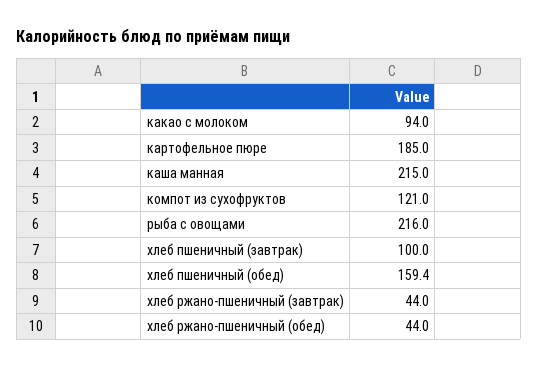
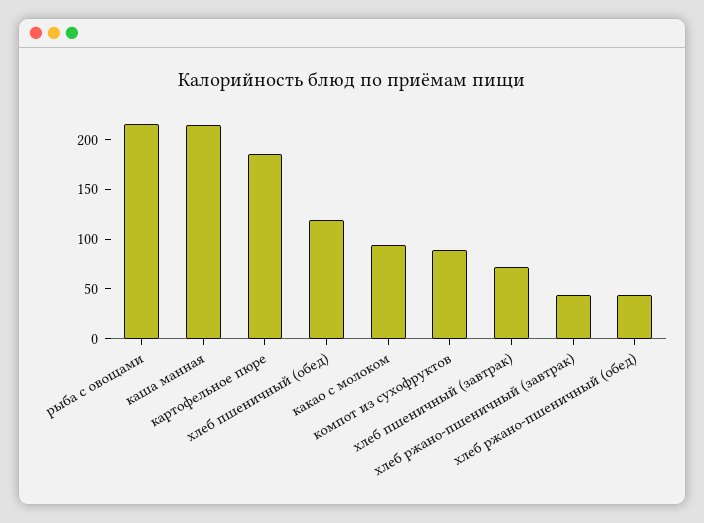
  {
    "какао с молоком": 94,
    "картофельное пюре": 185,
    "каша манная": 215,
-   "компот из сухофруктов": 121,
+   "компот из сухофруктов": 90,
    "рыба с овощами": 216,
-   "хлеб пшеничный (завтрак)": 100,
+   "хлеб пшеничный (завтрак)": 70,
-   "хлеб пшеничный (обед)": 159.4,
+   "хлеб пшеничный (обед)": 120,
    "хлеб ржано-пшеничный (завтрак)": 44,
    "хлеб ржано-пшеничный (обед)": 44
  }

